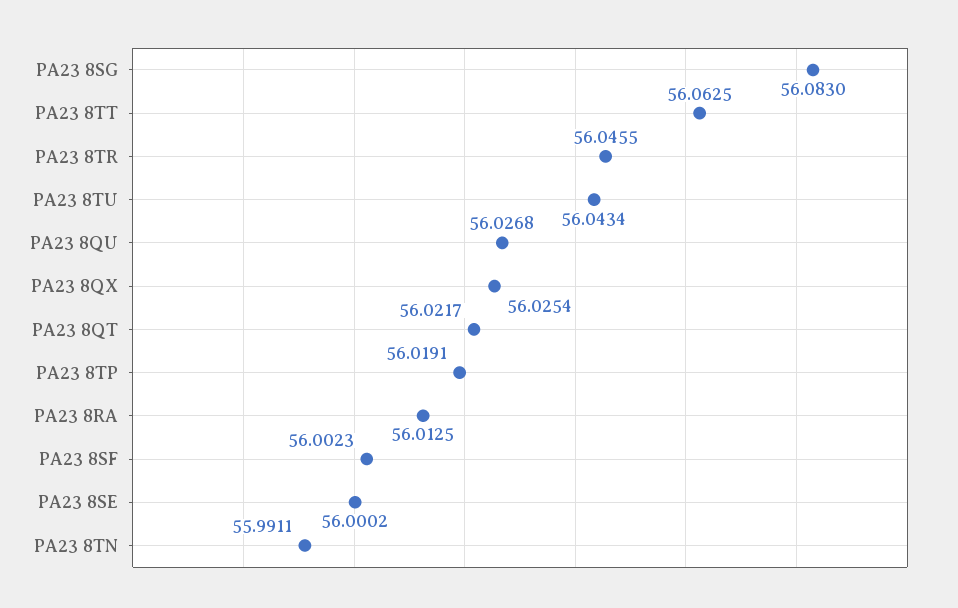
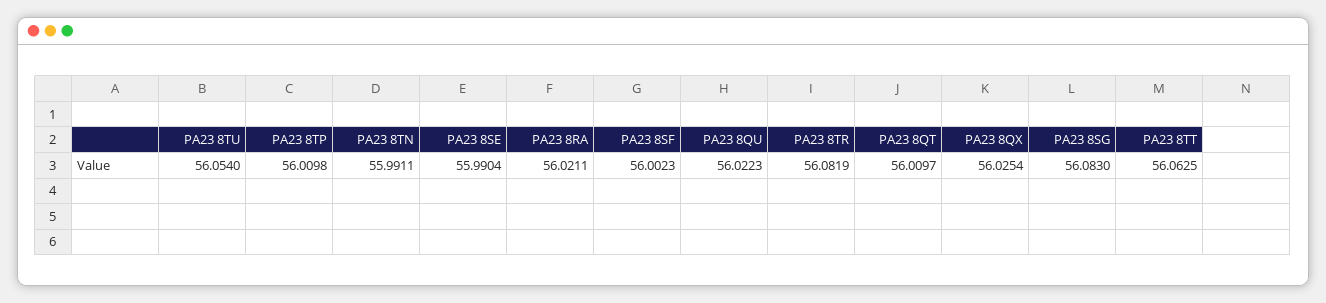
  {
    "PA23 8SG": 56.083,
    "PA23 8TT": 56.0625,
-   "PA23 8TR": 56.0455,
+   "PA23 8TR": 56.0819,
-   "PA23 8TU": 56.0434,
+   "PA23 8TU": 56.054,
-   "PA23 8QU": 56.0268,
+   "PA23 8QU": 56.0223,
    "PA23 8QX": 56.0254,
-   "PA23 8QT": 56.0217,
+   "PA23 8QT": 56.0097,
-   "PA23 8TP": 56.0191,
+   "PA23 8TP": 56.0098,
-   "PA23 8RA": 56.0125,
+   "PA23 8RA": 56.0211,
    "PA23 8SF": 56.0023,
-   "PA23 8SE": 56.0002,
+   "PA23 8SE": 55.9904,
    "PA23 8TN": 55.9911
  }

